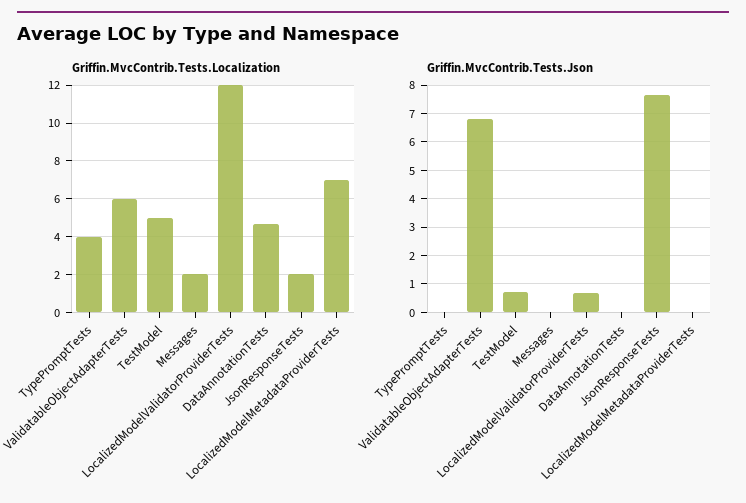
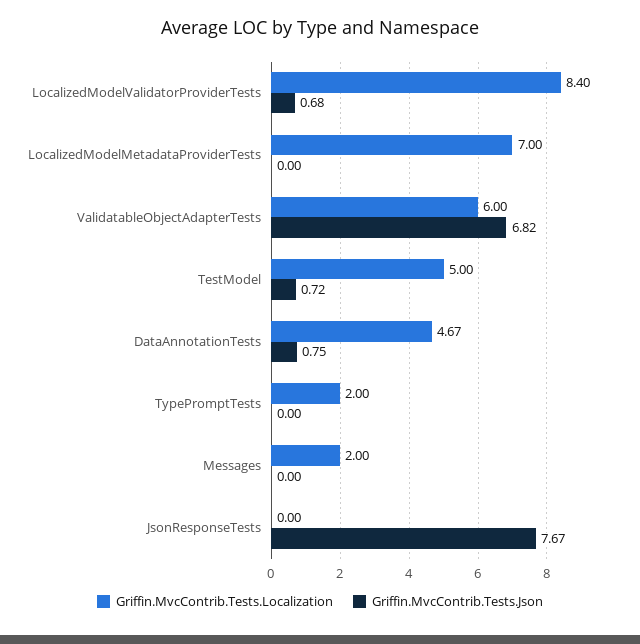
  {
    "Griffin.MvcContrib.Tests.Localization": {
-     "TypePromptTests": 4,
+     "TypePromptTests": 2,
      "ValidatableObjectAdapterTests": 6,
      "TestModel": 5,
      "Messages": 2,
-     "LocalizedModelValidatorProviderTests": 12,
+     "LocalizedModelValidatorProviderTests": 8.4,
      "DataAnnotationTests": 4.67,
-     "JsonResponseTests": 2,
+     "JsonResponseTests": 0,
      "LocalizedModelMetadataProviderTests": 7
    },
    "Griffin.MvcContrib.Tests.Json": {
      "TypePromptTests": 0,
      "ValidatableObjectAdapterTests": 6.82,
      "TestModel": 0.72,
      "Messages": 0,
      "LocalizedModelValidatorProviderTests": 0.68,
-     "DataAnnotationTests": 0,
+     "DataAnnotationTests": 0.75,
      "JsonResponseTests": 7.67,
      "LocalizedModelMetadataProviderTests": 0
    }
  }

